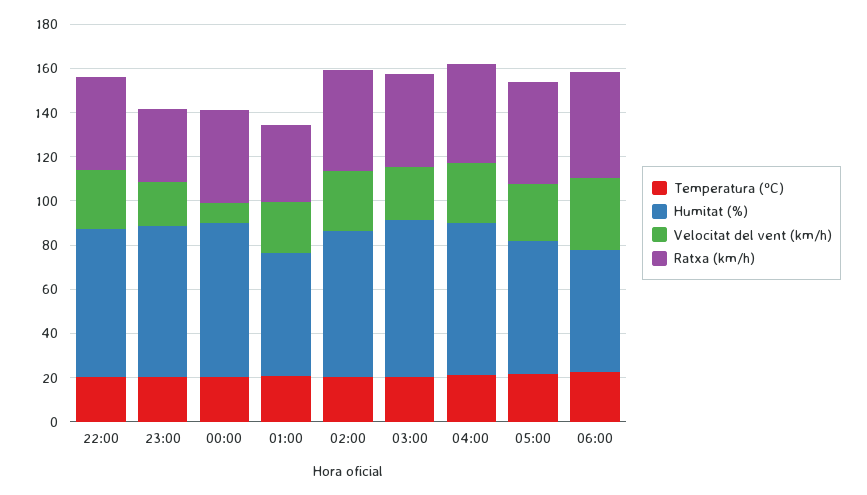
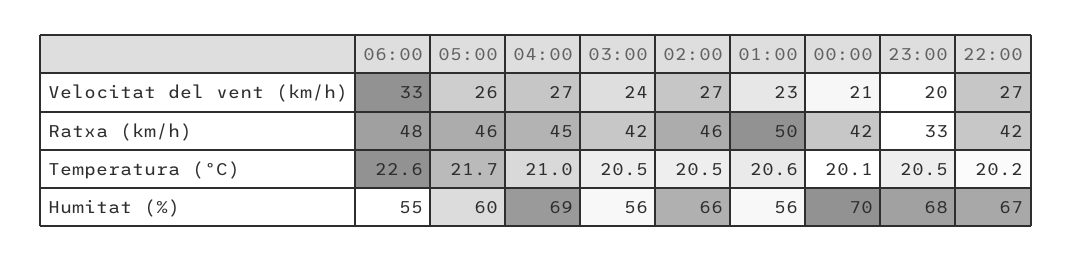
  {
    "Temperatura (ºC)": {
      "22:00": 20.2,
      "23:00": 20.5,
      "00:00": 20.1,
      "01:00": 20.6,
      "02:00": 20.5,
      "03:00": 20.5,
      "04:00": 21,
      "05:00": 21.7,
      "06:00": 22.6
    },
    "Humitat (%)": {
      "22:00": 67,
      "23:00": 68,
      "00:00": 70,
      "01:00": 56,
      "02:00": 66,
-     "03:00": 70,
+     "03:00": 56,
      "04:00": 69,
      "05:00": 60,
      "06:00": 55
    },
    "Velocitat del vent (km/h)": {
      "22:00": 27,
      "23:00": 20,
-     "00:00": 10,
+     "00:00": 21,
      "01:00": 23,
      "02:00": 27,
      "03:00": 24,
      "04:00": 27,
      "05:00": 26,
      "06:00": 33
    },
    "Ratxa (km/h)": {
      "22:00": 42,
      "23:00": 33,
      "00:00": 42,
-     "01:00": 35,
+     "01:00": 50,
      "02:00": 46,
      "03:00": 42,
      "04:00": 45,
      "05:00": 46,
      "06:00": 48
    }
  }

